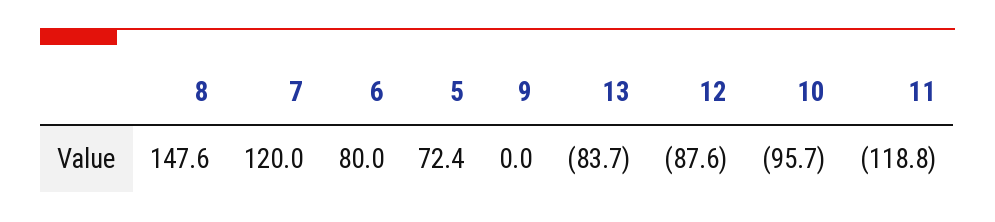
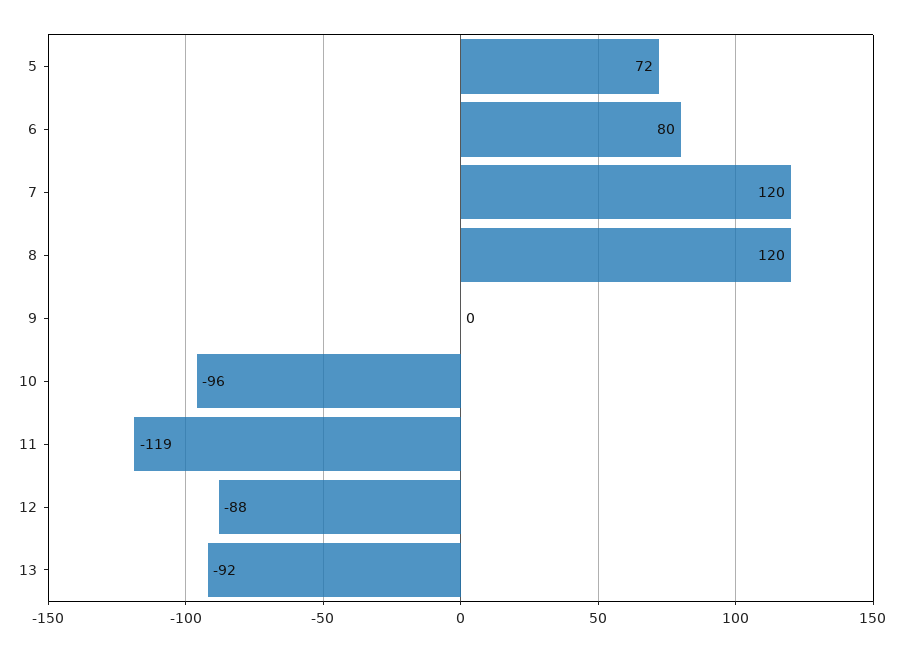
  {
-   "8": 147.6,
+   "8": 120,
    "7": 120,
    "6": 80,
    "5": 72.4,
    "9": 0,
-   "13": -83.7,
+   "13": -92,
    "12": -87.6,
    "10": -95.7,
    "11": -118.8
  }

